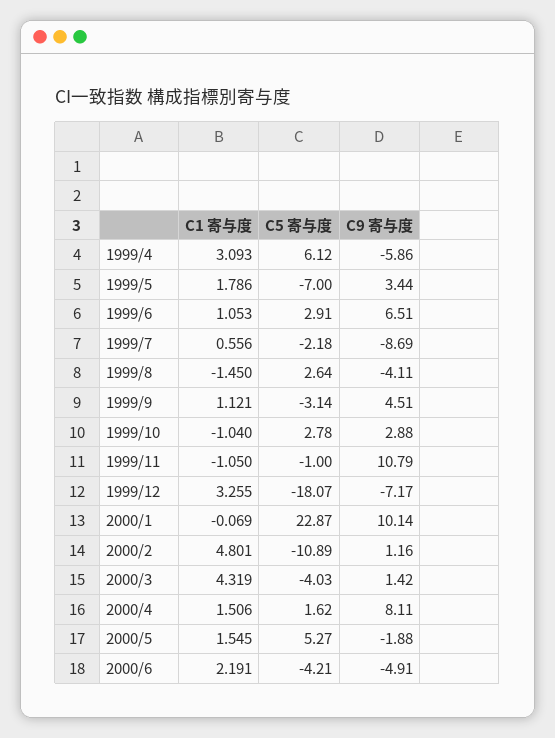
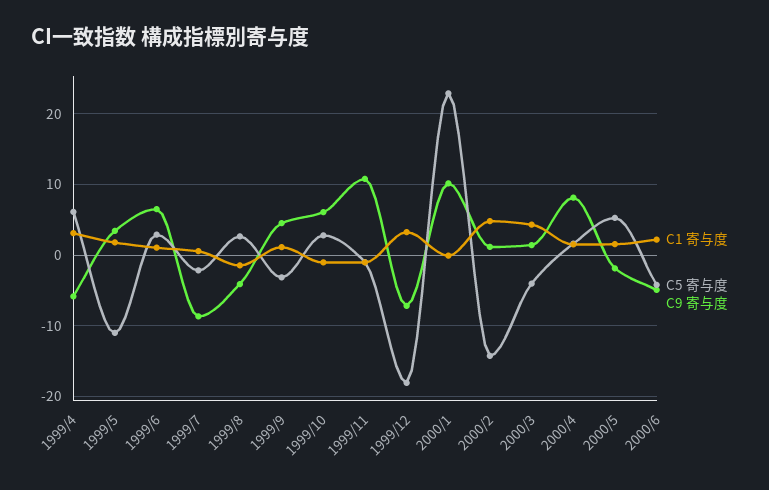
  {
    "C1 寄与度": {
      "1999/4": 3.093,
      "1999/5": 1.786,
      "1999/6": 1.053,
      "1999/7": 0.556,
      "1999/8": -1.45,
      "1999/9": 1.121,
      "1999/10": -1.04,
      "1999/11": -1.05,
      "1999/12": 3.255,
      "2000/1": -0.069,
      "2000/2": 4.801,
      "2000/3": 4.319,
      "2000/4": 1.506,
      "2000/5": 1.545,
      "2000/6": 2.191
    },
    "C5 寄与度": {
      "1999/4": 6.12,
-     "1999/5": -7,
+     "1999/5": -11,
      "1999/6": 2.91,
      "1999/7": -2.18,
      "1999/8": 2.64,
      "1999/9": -3.14,
      "1999/10": 2.78,
      "1999/11": -1,
      "1999/12": -18.07,
      "2000/1": 22.87,
-     "2000/2": -10.89,
+     "2000/2": -14,
      "2000/3": -4.03,
      "2000/4": 1.62,
      "2000/5": 5.27,
      "2000/6": -4.21
    },
    "C9 寄与度": {
      "1999/4": -5.86,
      "1999/5": 3.44,
      "1999/6": 6.51,
      "1999/7": -8.69,
      "1999/8": -4.11,
      "1999/9": 4.51,
-     "1999/10": 2.88,
+     "1999/10": 6,
      "1999/11": 10.79,
      "1999/12": -7.17,
      "2000/1": 10.14,
      "2000/2": 1.16,
      "2000/3": 1.42,
      "2000/4": 8.11,
      "2000/5": -1.88,
      "2000/6": -4.91
    }
  }

